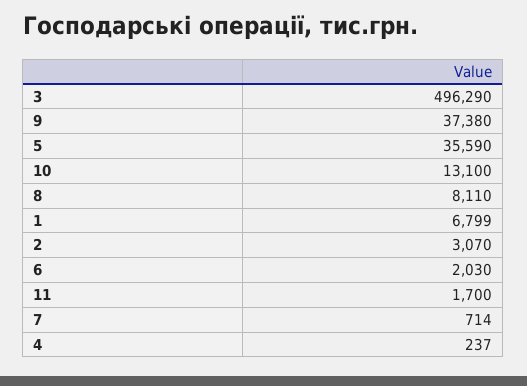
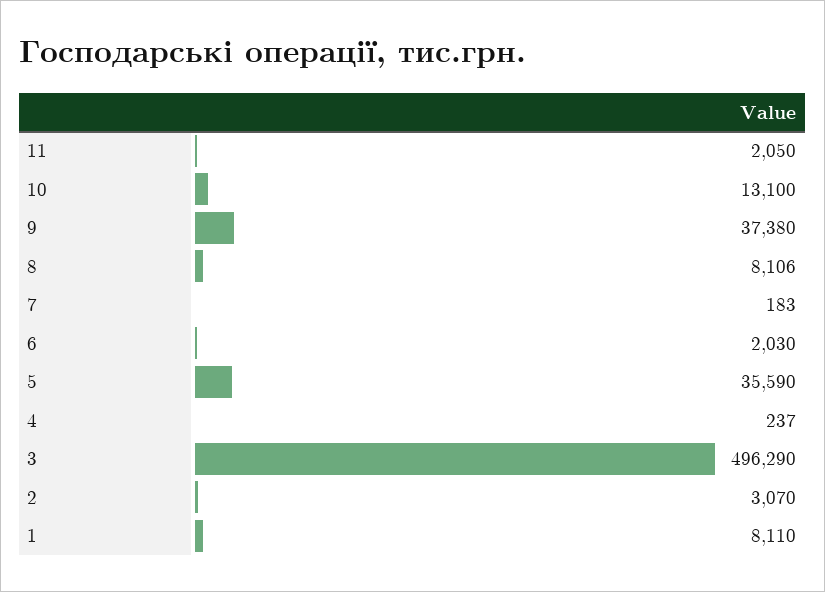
  {
    "3": 496290,
    "9": 37380,
    "5": 35590,
    "10": 13100,
-   "8": 8110,
+   "8": 8106,
-   "1": 6799,
+   "1": 8110,
    "2": 3070,
    "6": 2030,
-   "11": 1700,
+   "11": 2050,
-   "7": 714,
+   "7": 183,
    "4": 237
  }

